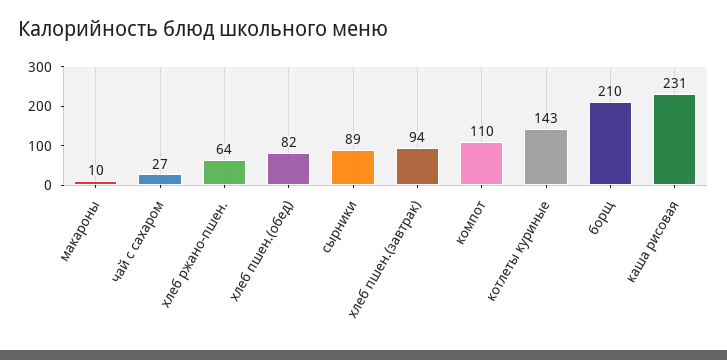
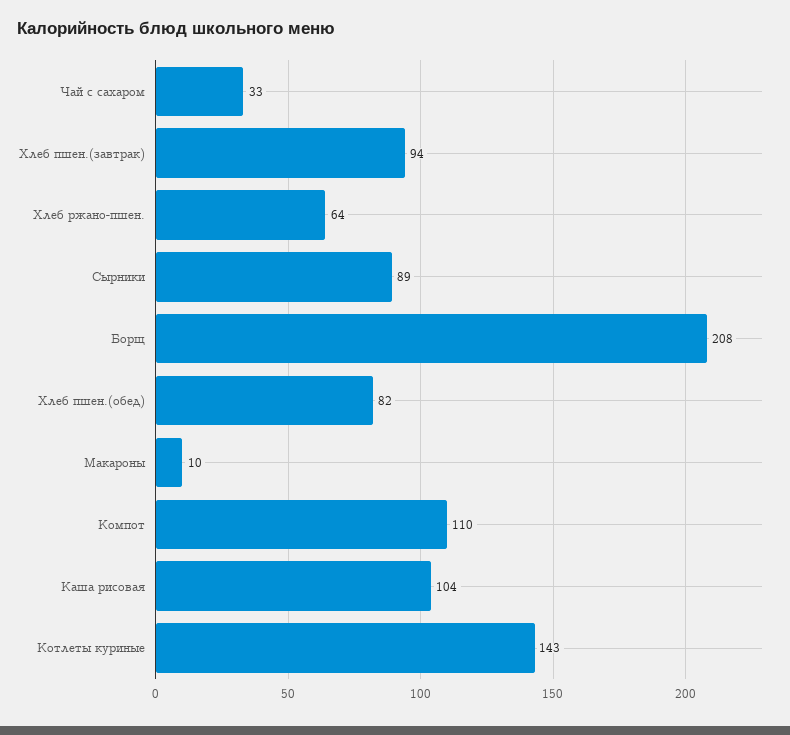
  {
    "макароны": 10,
-   "чай с сахаром": 27,
+   "чай с сахаром": 33,
    "хлеб ржано-пшен.": 64,
    "хлеб пшен.(обед)": 82,
    "сырники": 89,
    "хлеб пшен.(завтрак)": 94,
    "компот": 110,
    "котлеты куриные": 143,
-   "борщ": 210,
+   "борщ": 208,
-   "каша рисовая": 231
+   "каша рисовая": 104
  }

